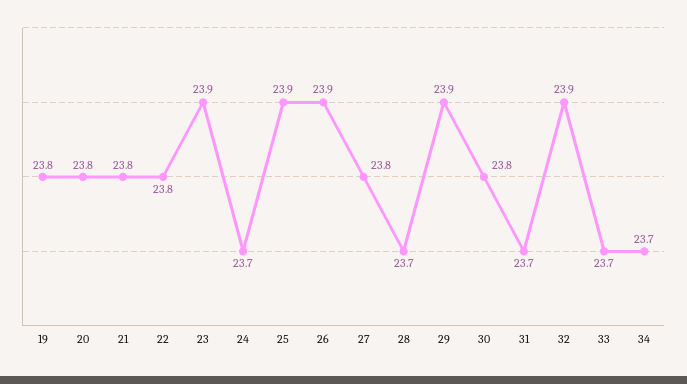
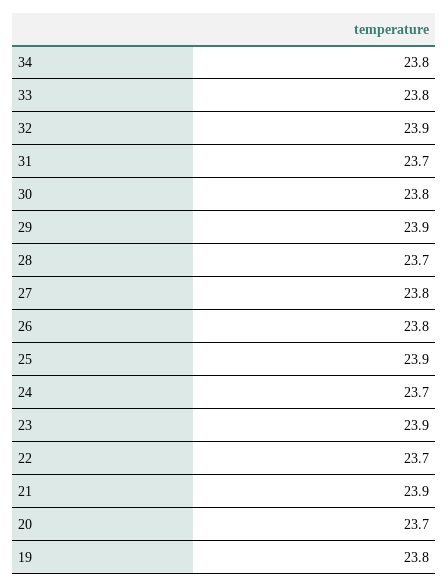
  {
    "19": 23.8,
-   "20": 23.8,
+   "20": 23.7,
-   "21": 23.8,
+   "21": 23.9,
-   "22": 23.8,
+   "22": 23.7,
    "23": 23.9,
    "24": 23.7,
    "25": 23.9,
-   "26": 23.9,
+   "26": 23.8,
    "27": 23.8,
    "28": 23.7,
    "29": 23.9,
    "30": 23.8,
    "31": 23.7,
    "32": 23.9,
-   "33": 23.7,
+   "33": 23.8,
-   "34": 23.7
+   "34": 23.8
  }

